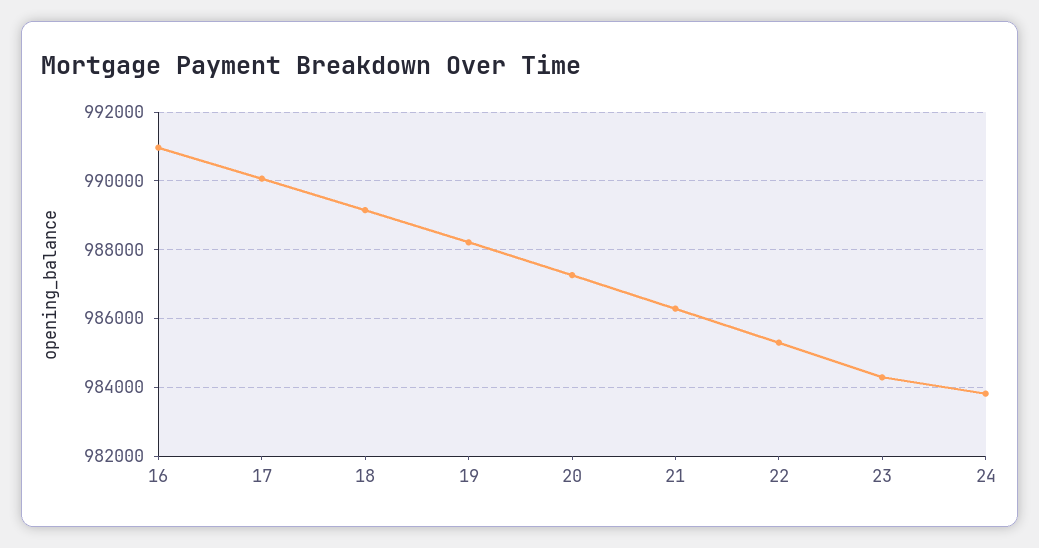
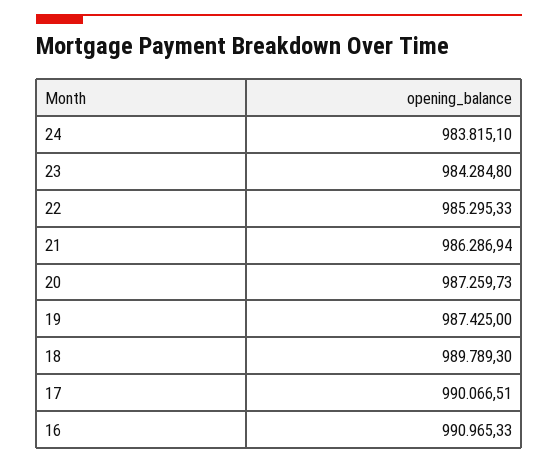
  {
    "16": 990965.33,
    "17": 990066.51,
-   "18": 989200,
+   "18": 989789.3,
-   "19": 988200,
+   "19": 987425,
    "20": 987259.73,
    "21": 986286.94,
    "22": 985295.33,
    "23": 984284.8,
    "24": 983815.1
  }

